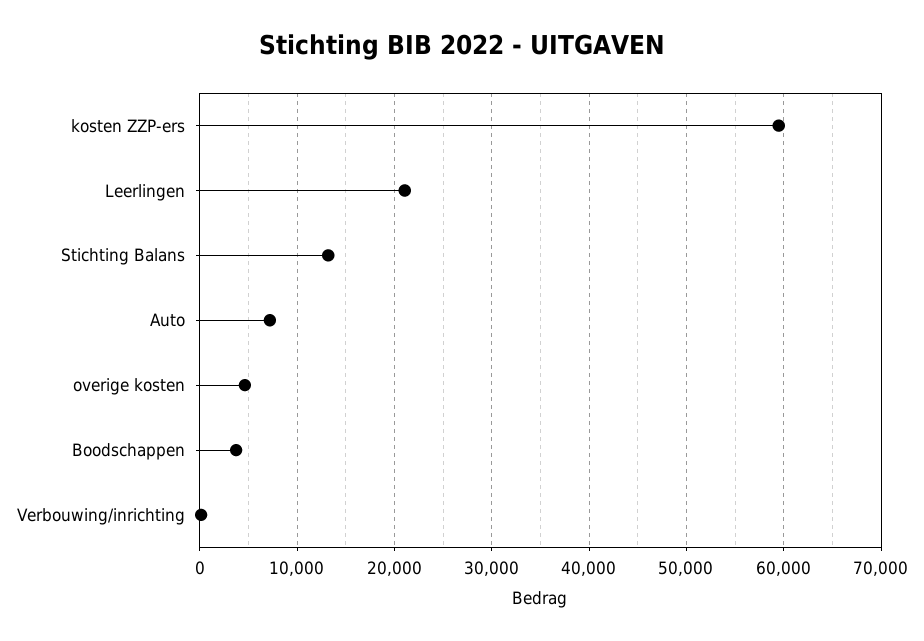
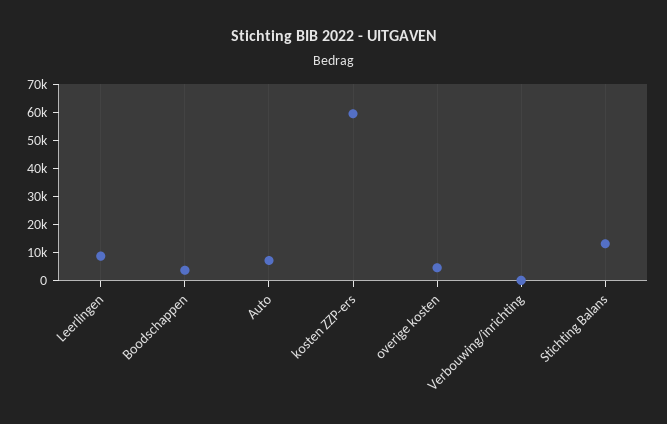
  {
    "kosten ZZP-ers": 59000,
-   "Leerlingen": 21000,
+   "Leerlingen": 10000,
    "Stichting Balans": 13000,
    "Auto": 7000,
    "overige kosten": 5000,
    "Boodschappen": 4000,
    "Verbouwing/inrichting": 0
  }

